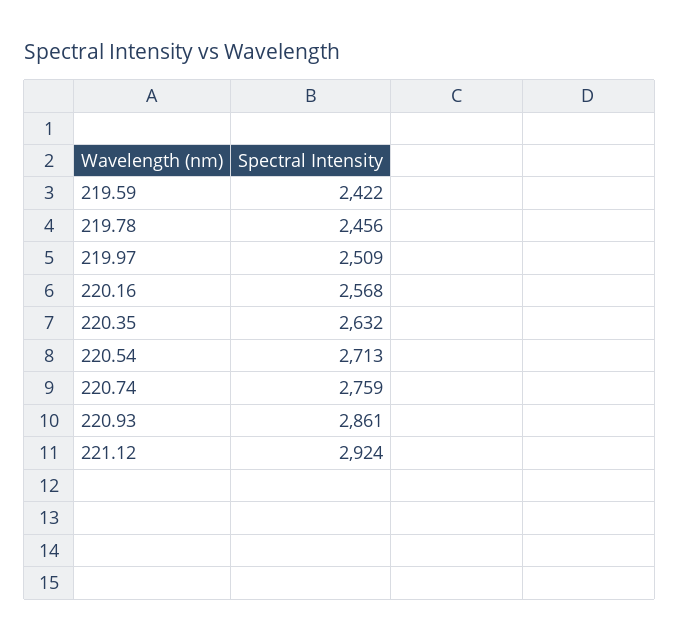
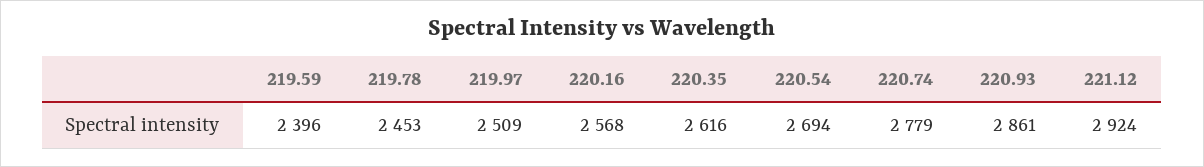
  {
-   "219.59": 2422,
+   "219.59": 2396,
-   "219.78": 2456,
+   "219.78": 2453,
    "219.97": 2509,
    "220.16": 2568,
-   "220.35": 2632,
+   "220.35": 2616,
-   "220.54": 2713,
+   "220.54": 2694,
-   "220.74": 2759,
+   "220.74": 2779,
    "220.93": 2861,
    "221.12": 2924
  }

